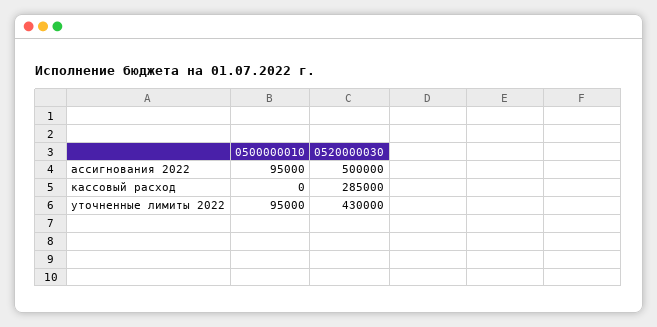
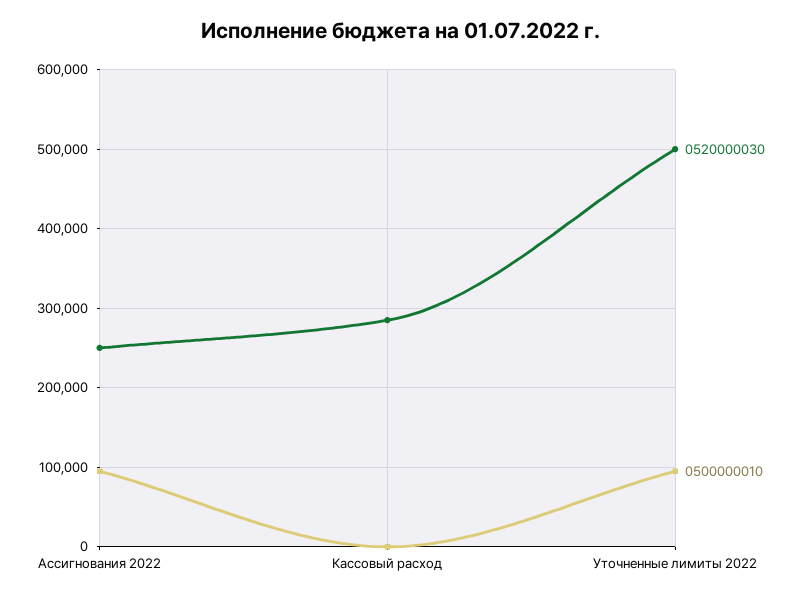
  {
    "0500000010": {
      "ассигнования 2022": 95000,
      "кассовый расход": 0,
      "уточненные лимиты 2022": 95000
    },
    "0520000030": {
-     "ассигнования 2022": 500000,
+     "ассигнования 2022": 250000,
      "кассовый расход": 285000,
-     "уточненные лимиты 2022": 430000
+     "уточненные лимиты 2022": 500000
    }
  }

